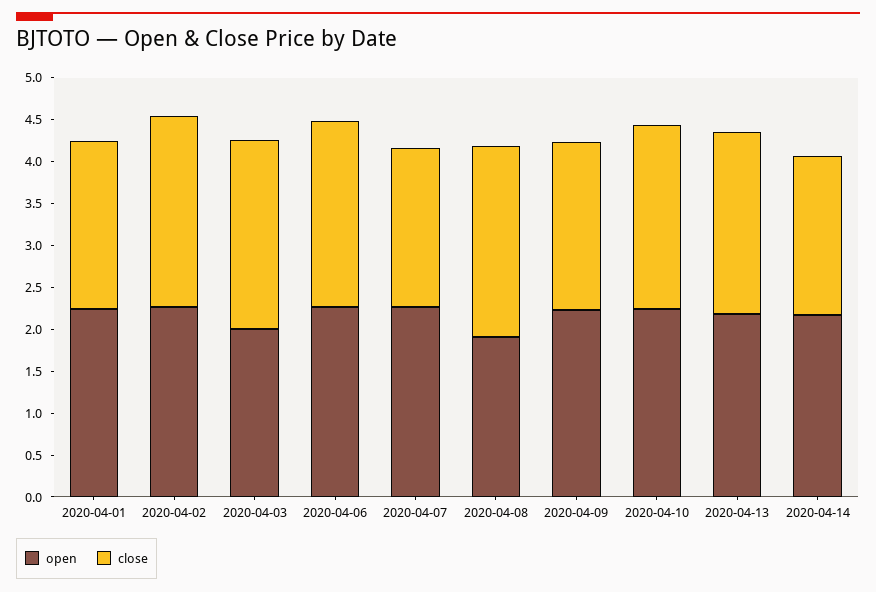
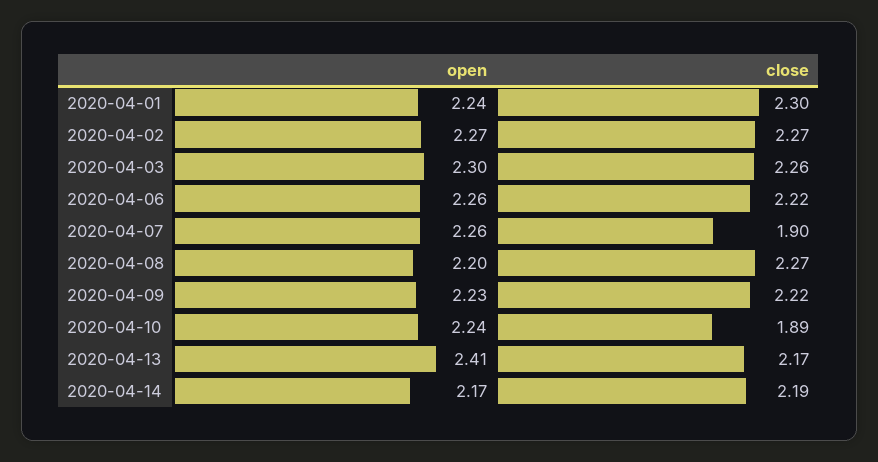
  {
    "open": {
      "2020-04-01": 2.24,
      "2020-04-02": 2.27,
-     "2020-04-03": 2,
+     "2020-04-03": 2.3,
      "2020-04-06": 2.26,
      "2020-04-07": 2.26,
-     "2020-04-08": 1.9,
+     "2020-04-08": 2.2,
      "2020-04-09": 2.23,
      "2020-04-10": 2.24,
-     "2020-04-13": 2.2,
+     "2020-04-13": 2.41,
      "2020-04-14": 2.17
    },
    "close": {
-     "2020-04-01": 2,
+     "2020-04-01": 2.3,
      "2020-04-02": 2.27,
      "2020-04-03": 2.26,
      "2020-04-06": 2.22,
      "2020-04-07": 1.9,
      "2020-04-08": 2.27,
-     "2020-04-09": 2,
+     "2020-04-09": 2.22,
-     "2020-04-10": 2.2,
+     "2020-04-10": 1.89,
      "2020-04-13": 2.17,
-     "2020-04-14": 1.9
+     "2020-04-14": 2.19
    }
  }

